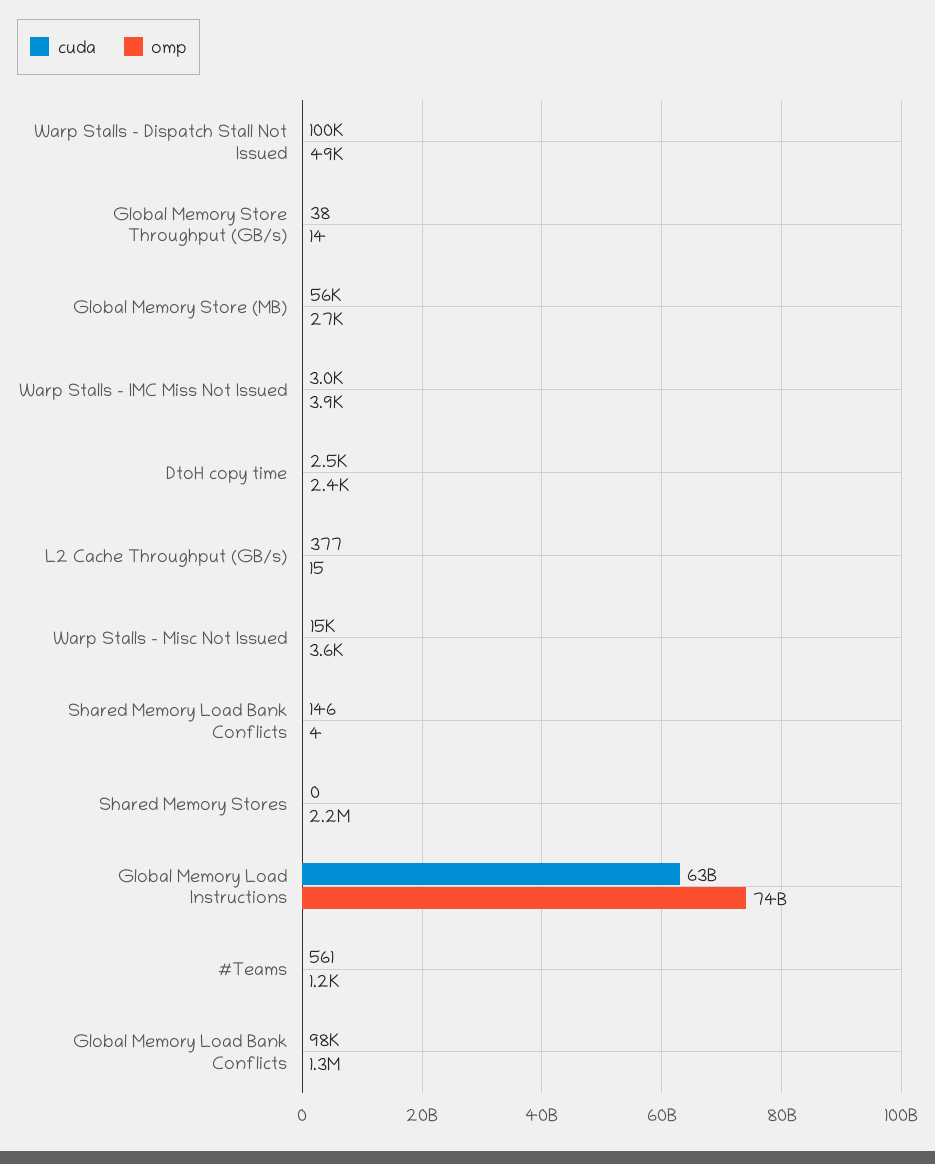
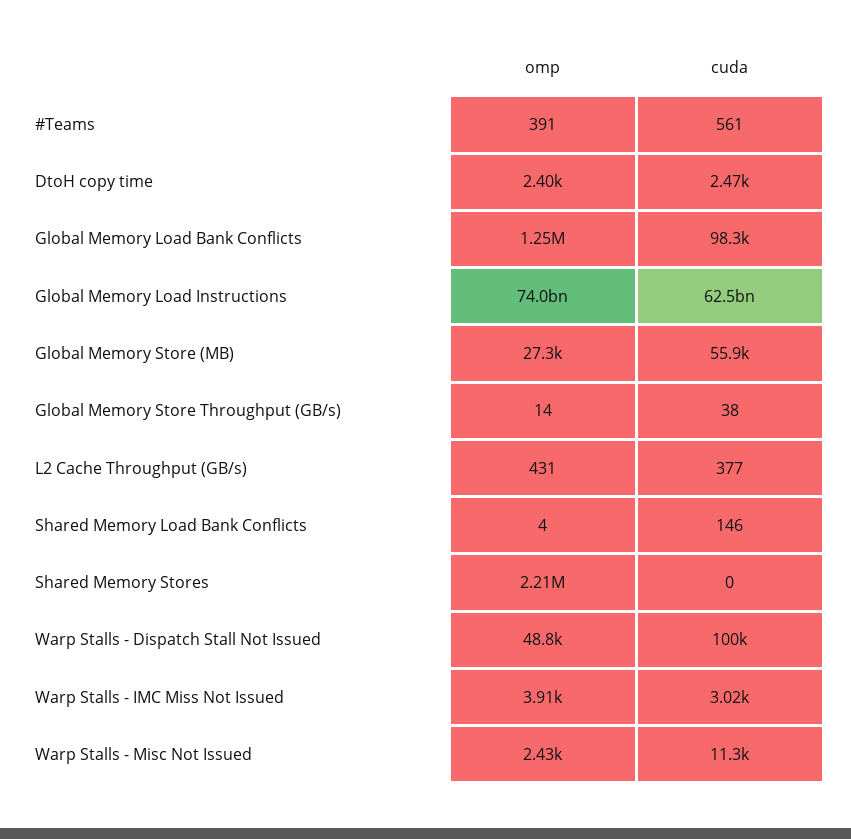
  {
    "cuda": {
      "Warp Stalls - Dispatch Stall Not Issued": 100000,
      "Global Memory Store Throughput (GB/s)": 38,
      "Global Memory Store (MB)": 55900,
      "Warp Stalls - IMC Miss Not Issued": 3020,
      "DtoH copy time": 2470,
      "L2 Cache Throughput (GB/s)": 377,
-     "Warp Stalls - Misc Not Issued": 15000,
+     "Warp Stalls - Misc Not Issued": 11300,
      "Shared Memory Load Bank Conflicts": 146,
      "Shared Memory Stores": 0,
      "Global Memory Load Instructions": 62500000000,
      "#Teams": 561,
      "Global Memory Load Bank Conflicts": 98300
    },
    "omp": {
      "Warp Stalls - Dispatch Stall Not Issued": 48800,
      "Global Memory Store Throughput (GB/s)": 14,
      "Global Memory Store (MB)": 27300,
      "Warp Stalls - IMC Miss Not Issued": 3910,
      "DtoH copy time": 2400,
-     "L2 Cache Throughput (GB/s)": 15,
+     "L2 Cache Throughput (GB/s)": 431,
-     "Warp Stalls - Misc Not Issued": 3600,
+     "Warp Stalls - Misc Not Issued": 2430,
      "Shared Memory Load Bank Conflicts": 4,
      "Shared Memory Stores": 2210000,
      "Global Memory Load Instructions": 74000000000,
-     "#Teams": 1200,
+     "#Teams": 391,
      "Global Memory Load Bank Conflicts": 1250000
    }
  }

